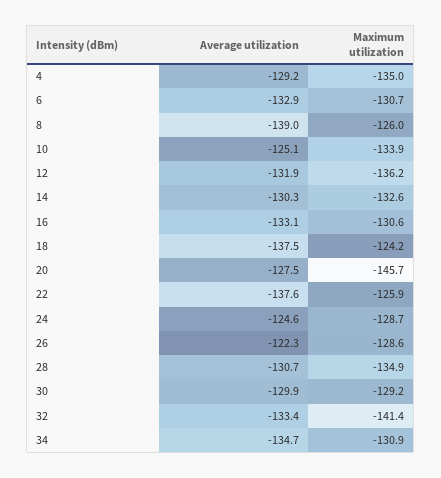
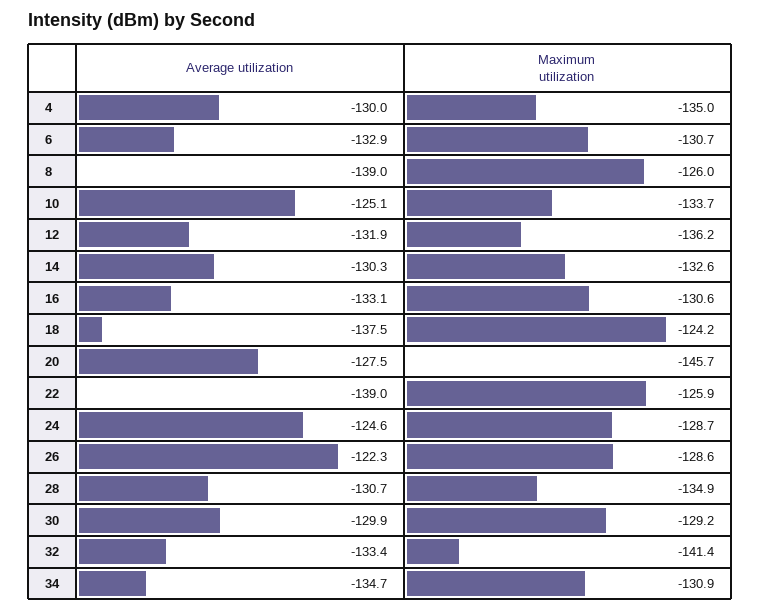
  {
    "Average utilization": {
-     "4": -129.2,
+     "4": -130,
      "6": -132.9,
      "8": -139,
      "10": -125.1,
      "12": -131.9,
      "14": -130.3,
      "16": -133.1,
      "18": -137.5,
      "20": -127.5,
-     "22": -137.6,
+     "22": -139,
      "24": -124.6,
      "26": -122.3,
      "28": -130.7,
      "30": -129.9,
      "32": -133.4,
      "34": -134.7
    },
    "Maximum utilization": {
      "4": -135,
      "6": -130.7,
      "8": -126,
-     "10": -133.9,
+     "10": -133.7,
      "12": -136.2,
      "14": -132.6,
      "16": -130.6,
      "18": -124.2,
      "20": -145.7,
      "22": -125.9,
      "24": -128.7,
      "26": -128.6,
      "28": -134.9,
      "30": -129.2,
      "32": -141.4,
      "34": -130.9
    }
  }

